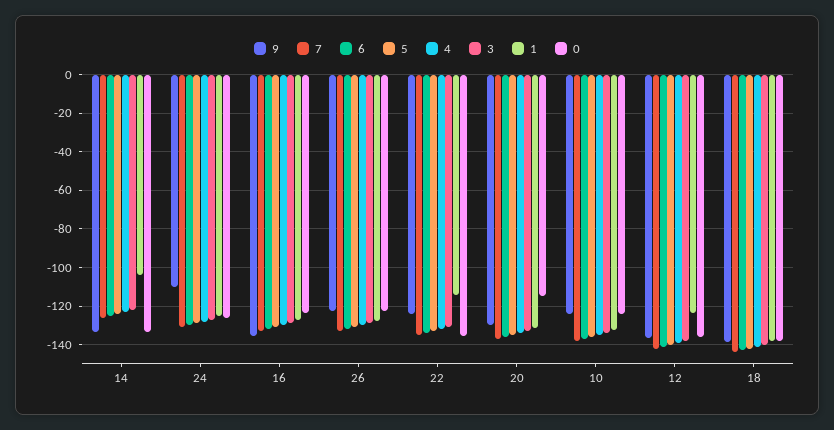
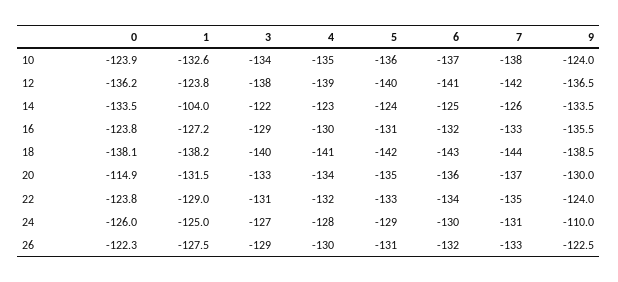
  {
    "9": {
      "14": -133.5,
      "24": -110,
      "16": -135.5,
      "26": -122.5,
      "22": -124,
      "20": -130,
      "10": -124,
      "12": -136.5,
      "18": -138.5
    },
    "7": {
      "14": -126,
      "24": -131,
      "16": -133,
      "26": -133,
      "22": -135,
      "20": -137,
      "10": -138,
      "12": -142,
      "18": -144
    },
    "6": {
      "14": -125,
      "24": -130,
      "16": -132,
      "26": -132,
      "22": -134,
      "20": -136,
      "10": -137,
      "12": -141,
      "18": -143
    },
    "5": {
      "14": -124,
      "24": -129,
      "16": -131,
      "26": -131,
      "22": -133,
      "20": -135,
      "10": -136,
      "12": -140,
      "18": -142
    },
    "4": {
      "14": -123,
      "24": -128,
      "16": -130,
      "26": -130,
      "22": -132,
      "20": -134,
      "10": -135,
      "12": -139,
      "18": -141
    },
    "3": {
      "14": -122,
      "24": -127,
      "16": -129,
      "26": -129,
      "22": -131,
      "20": -133,
      "10": -134,
      "12": -138,
      "18": -140
    },
    "1": {
      "14": -104,
      "24": -125,
      "16": -127.2,
      "26": -127.5,
-     "22": -115,
+     "22": -129,
      "20": -131.5,
      "10": -132.6,
      "12": -123.8,
      "18": -138.2
    },
    "0": {
      "14": -133.5,
      "24": -126,
      "16": -123.8,
      "26": -122.3,
-     "22": -135,
+     "22": -123.8,
      "20": -114.9,
      "10": -123.9,
      "12": -136.2,
      "18": -138.1
    }
  }

